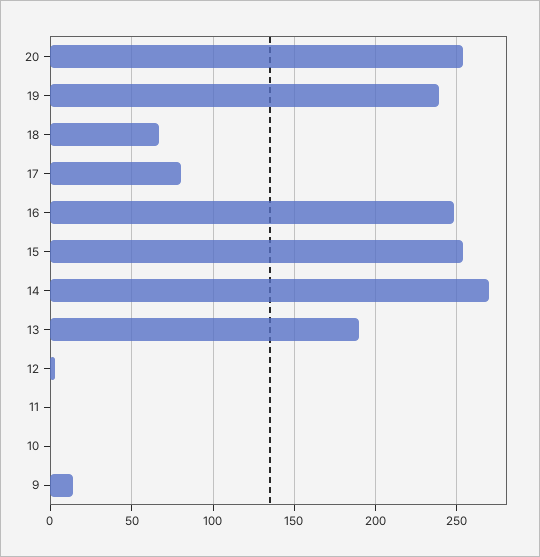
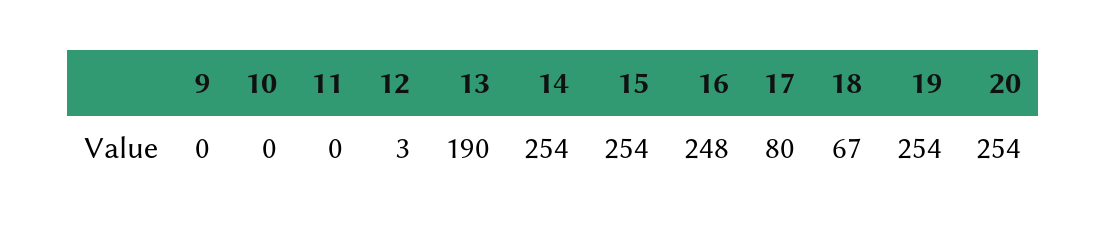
  {
    "20": 254,
-   "19": 240,
+   "19": 254,
    "18": 67,
    "17": 80,
    "16": 248,
    "15": 254,
-   "14": 270,
+   "14": 254,
    "13": 190,
    "12": 3,
    "11": 0,
    "10": 0,
-   "9": 15
+   "9": 0
  }

